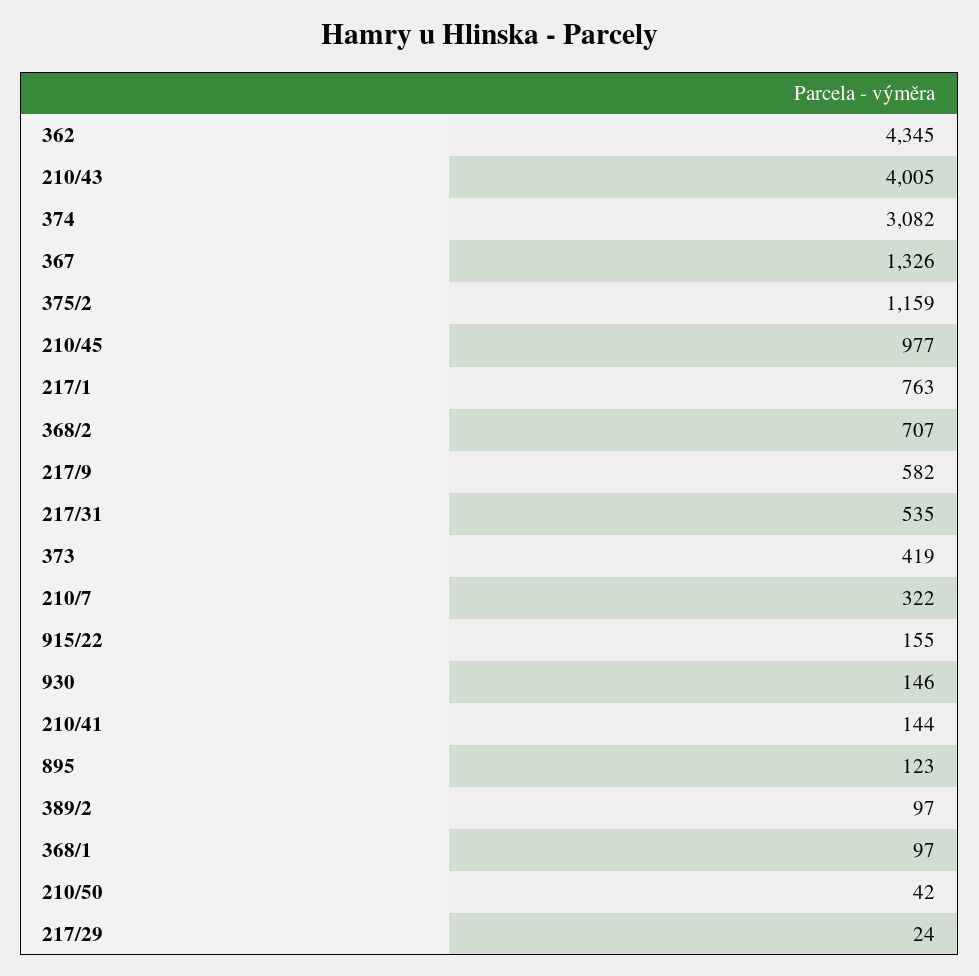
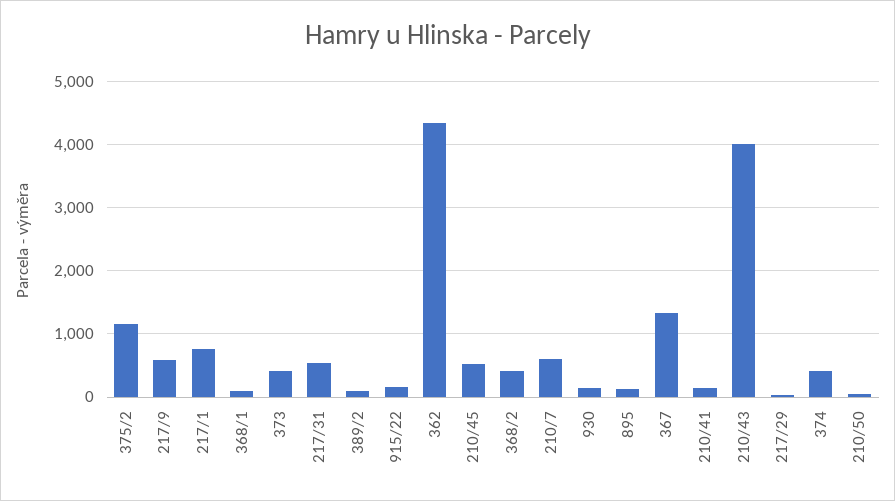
  {
    "362": 4345,
    "210/43": 4005,
-   "374": 3082,
+   "374": 400,
    "367": 1326,
    "375/2": 1159,
-   "210/45": 977,
+   "210/45": 500,
    "217/1": 763,
-   "368/2": 707,
+   "368/2": 400,
    "217/9": 582,
    "217/31": 535,
    "373": 419,
-   "210/7": 322,
+   "210/7": 600,
    "915/22": 155,
    "930": 146,
    "210/41": 144,
    "895": 123,
    "389/2": 97,
    "368/1": 97,
    "210/50": 42,
    "217/29": 24
  }

